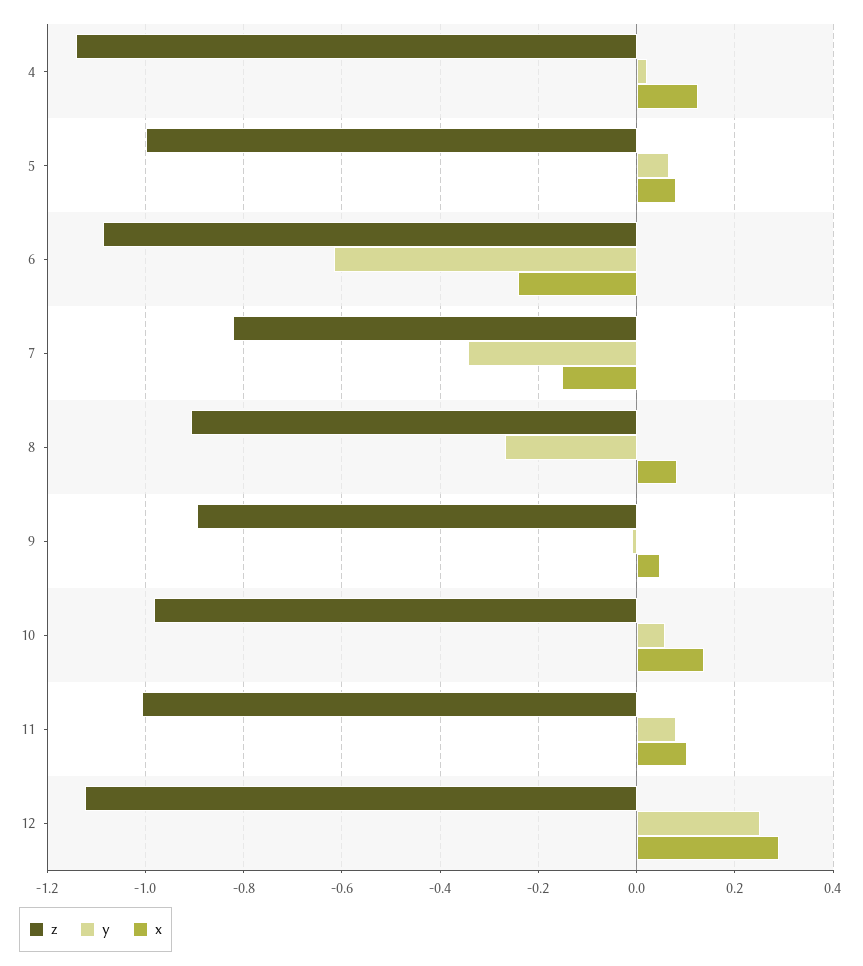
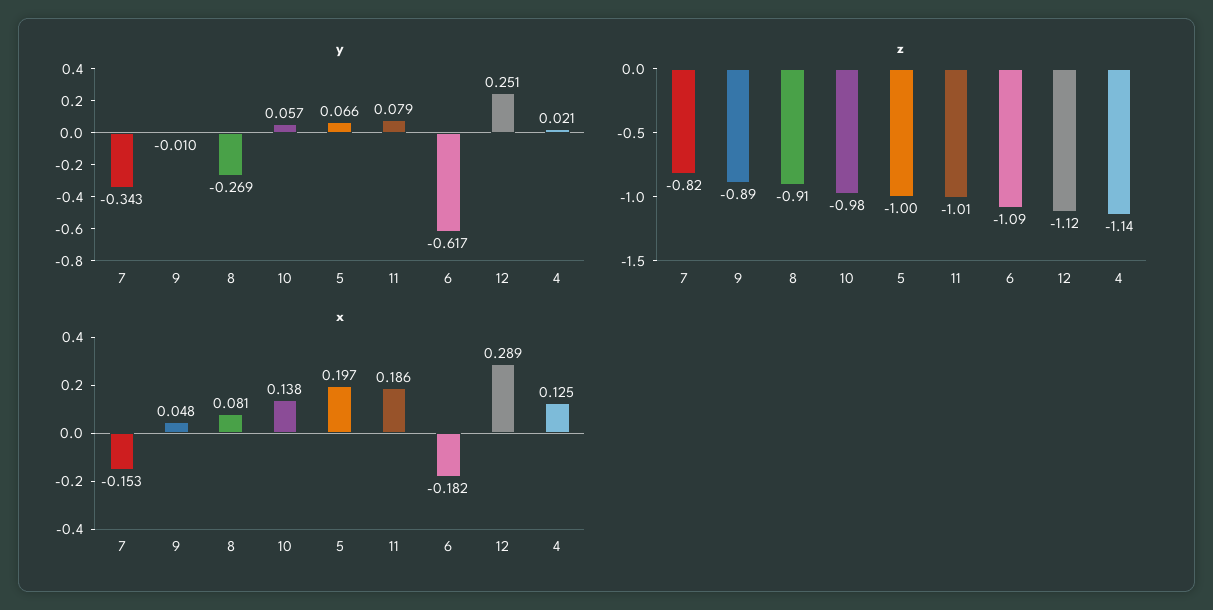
  {
    "z": {
      "4": -1.14,
      "5": -1,
      "6": -1.09,
      "7": -0.82,
      "8": -0.91,
      "9": -0.89,
      "10": -0.98,
      "11": -1.01,
      "12": -1.12
    },
    "y": {
      "4": 0.021,
      "5": 0.066,
      "6": -0.617,
      "7": -0.343,
      "8": -0.269,
      "9": -0.01,
      "10": 0.057,
      "11": 0.079,
      "12": 0.251
    },
    "x": {
      "4": 0.125,
-     "5": 0.08,
+     "5": 0.197,
-     "6": -0.24,
+     "6": -0.182,
      "7": -0.153,
      "8": 0.081,
      "9": 0.048,
      "10": 0.138,
-     "11": 0.1,
+     "11": 0.186,
      "12": 0.289
    }
  }

